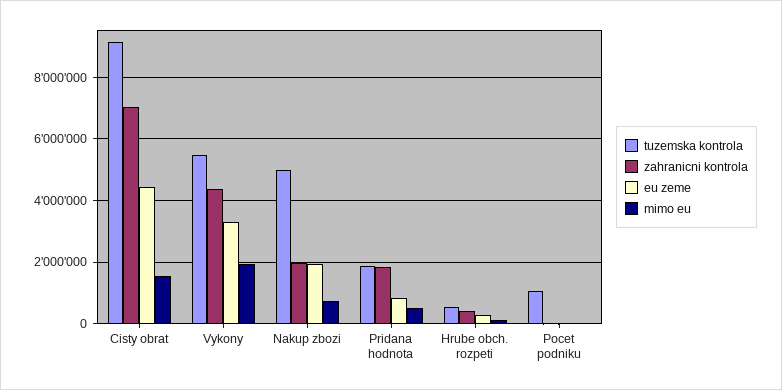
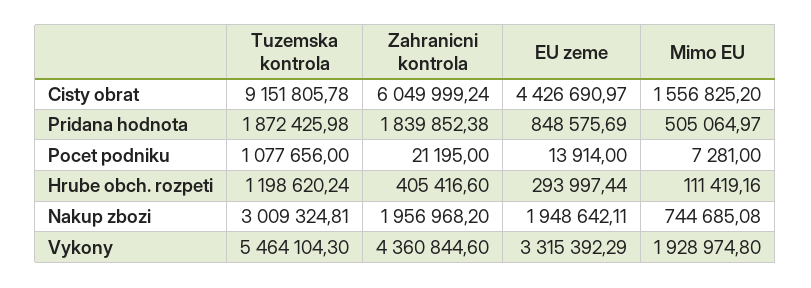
  {
    "tuzemska kontrola": {
      "Cisty obrat": 9151805.78,
      "Vykony": 5464104.3,
-     "Nakup zbozi": 5000000,
+     "Nakup zbozi": 3009324.81,
      "Pridana hodnota": 1872425.98,
-     "Hrube obch. rozpeti": 600000,
+     "Hrube obch. rozpeti": 1198620.24,
      "Pocet podniku": 1077656
    },
    "zahranicni kontrola": {
-     "Cisty obrat": 7000000,
+     "Cisty obrat": 6049999.24,
      "Vykony": 4360844.6,
      "Nakup zbozi": 1956968.2,
      "Pridana hodnota": 1839852.38,
      "Hrube obch. rozpeti": 405416.6,
      "Pocet podniku": 21195
    },
    "eu zeme": {
      "Cisty obrat": 4426690.97,
      "Vykony": 3315392.29,
      "Nakup zbozi": 1948642.11,
      "Pridana hodnota": 848575.69,
      "Hrube obch. rozpeti": 293997.44,
      "Pocet podniku": 13914
    },
    "mimo eu": {
      "Cisty obrat": 1556825.2,
      "Vykony": 1928974.8,
      "Nakup zbozi": 744685.08,
      "Pridana hodnota": 505064.97,
      "Hrube obch. rozpeti": 111419.16,
      "Pocet podniku": 7281
    }
  }

